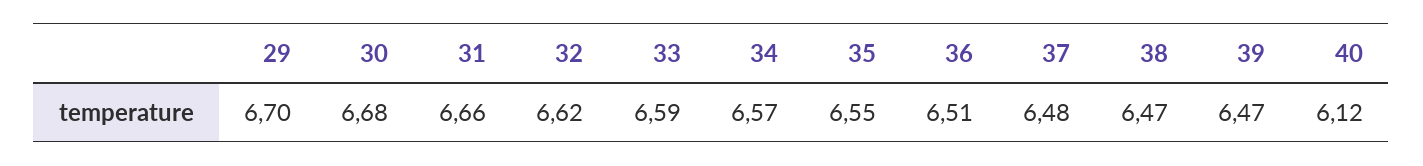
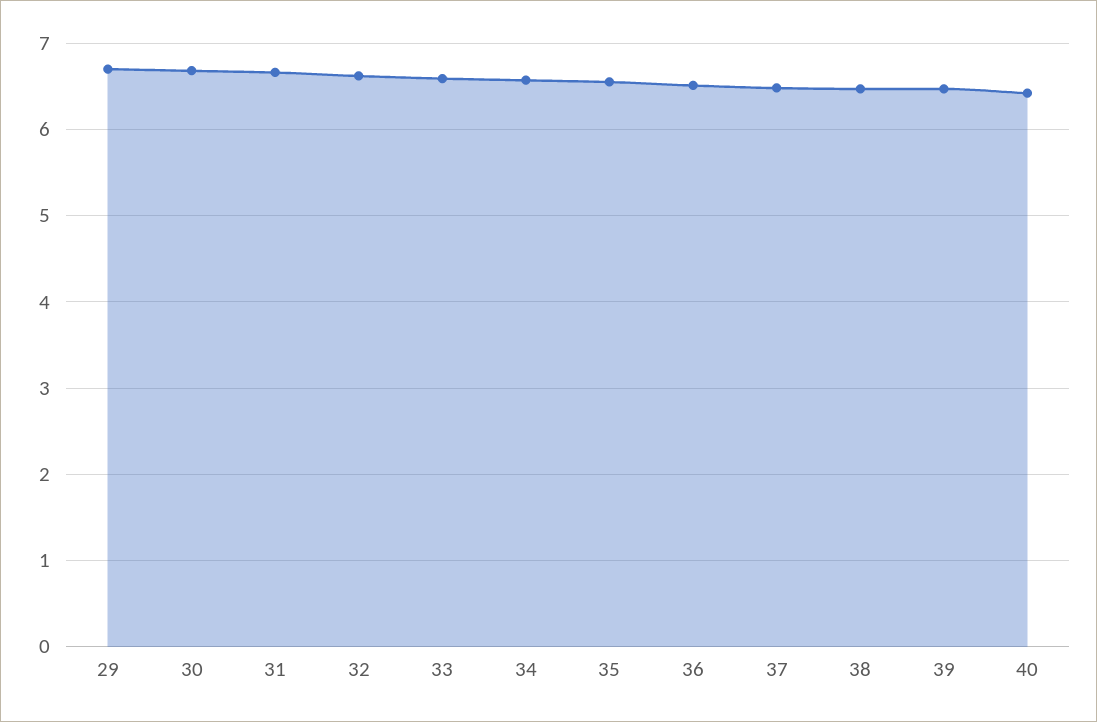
  {
    "29": 6.7,
    "30": 6.68,
    "31": 6.66,
    "32": 6.62,
    "33": 6.59,
    "34": 6.57,
    "35": 6.55,
    "36": 6.51,
    "37": 6.48,
    "38": 6.47,
    "39": 6.47,
-   "40": 6.12
+   "40": 6.4
  }

